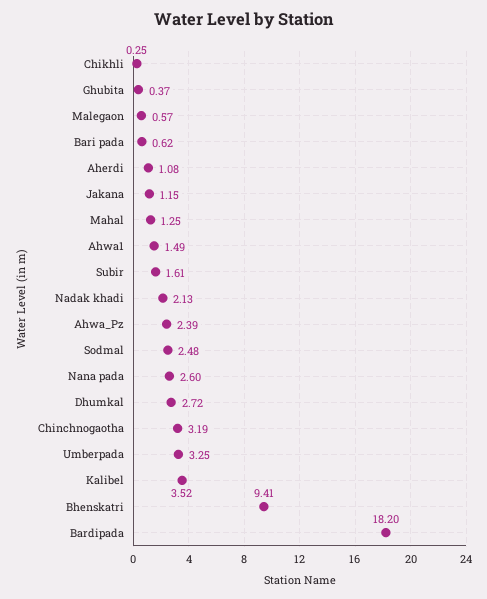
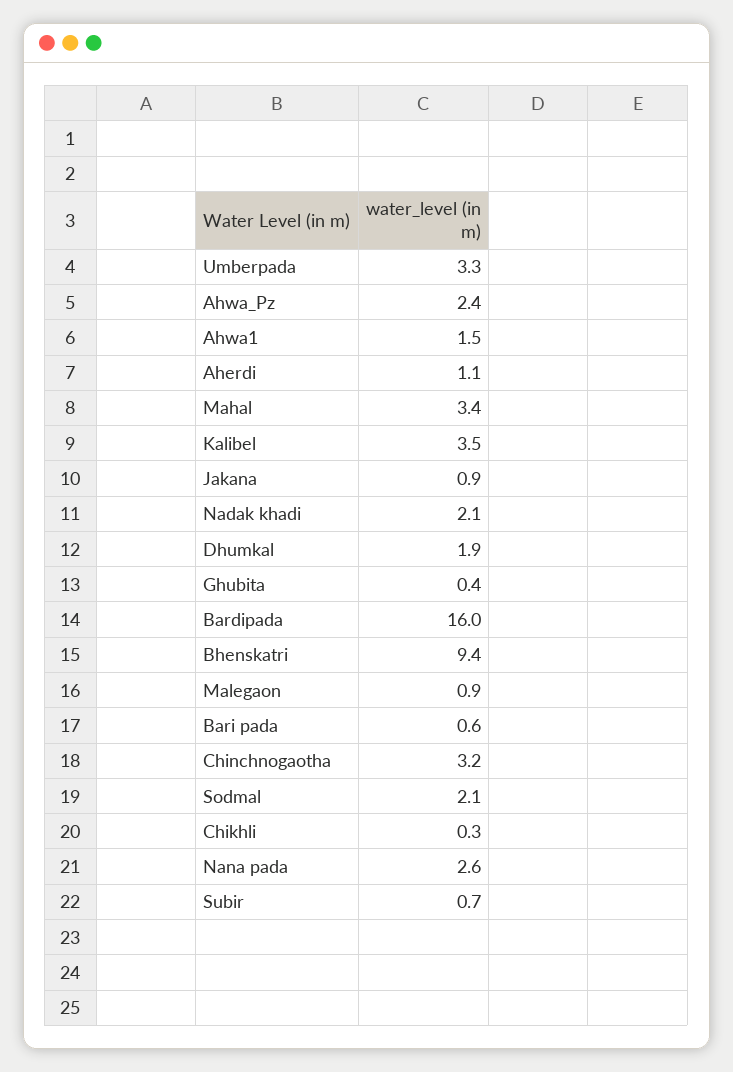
  {
    "Chikhli": 0.25,
    "Ghubita": 0.37,
-   "Malegaon": 0.57,
+   "Malegaon": 0.9,
    "Bari pada": 0.62,
    "Aherdi": 1.08,
-   "Jakana": 1.15,
+   "Jakana": 0.9,
-   "Mahal": 1.25,
+   "Mahal": 3.4,
    "Ahwa1": 1.49,
-   "Subir": 1.61,
+   "Subir": 0.7,
    "Nadak khadi": 2.13,
    "Ahwa_Pz": 2.39,
-   "Sodmal": 2.48,
+   "Sodmal": 2.1,
    "Nana pada": 2.6,
-   "Dhumkal": 2.72,
+   "Dhumkal": 1.9,
    "Chinchnogaotha": 3.19,
    "Umberpada": 3.25,
    "Kalibel": 3.52,
    "Bhenskatri": 9.41,
-   "Bardipada": 18.2
+   "Bardipada": 16
  }

